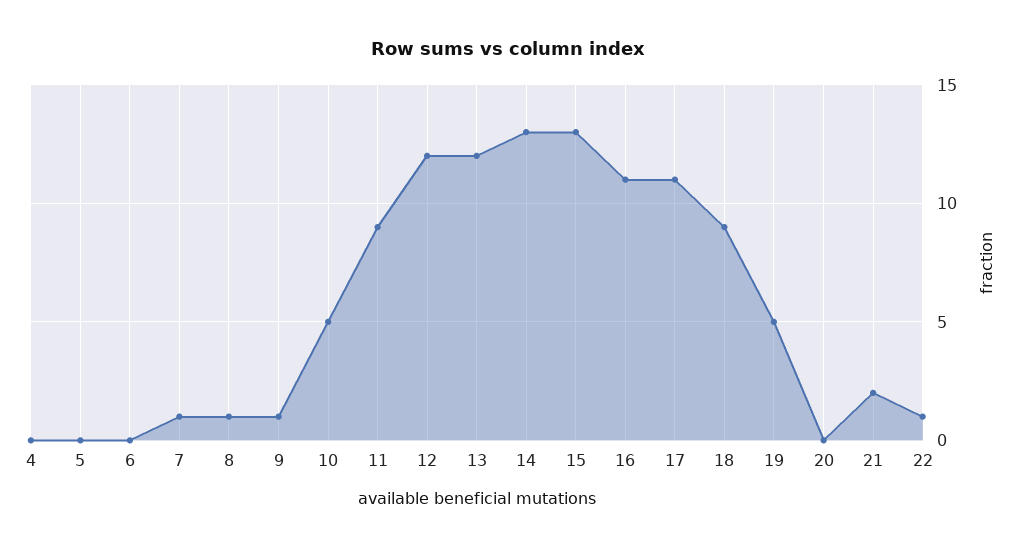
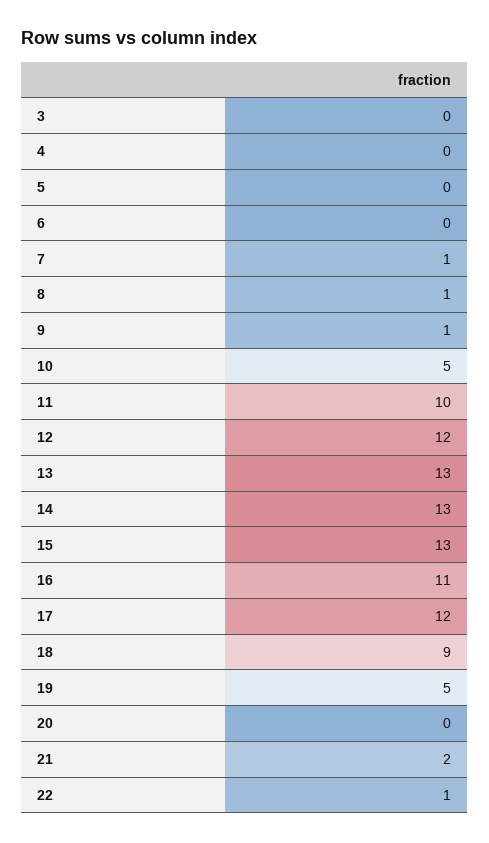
  {
    "4": 0,
    "5": 0,
    "6": 0,
    "7": 1,
    "8": 1,
    "9": 1,
    "10": 5,
-   "11": 9,
+   "11": 10,
    "12": 12,
-   "13": 12,
+   "13": 13,
    "14": 13,
    "15": 13,
    "16": 11,
-   "17": 11,
+   "17": 12,
    "18": 9,
    "19": 5,
    "20": 0,
    "21": 2,
-   "22": 1
+   "22": 1,
+   "3": 0
  }

